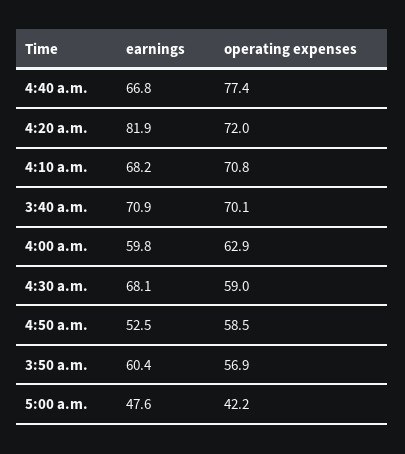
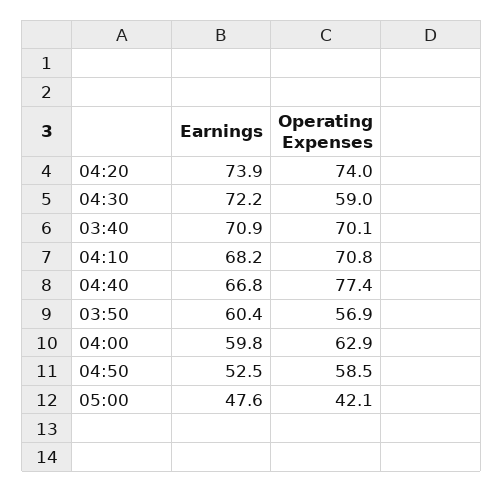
  {
    "earnings": {
      "4:40 a.m.": 66.8,
-     "4:20 a.m.": 81.9,
+     "4:20 a.m.": 73.9,
      "4:10 a.m.": 68.2,
      "3:40 a.m.": 70.9,
      "4:00 a.m.": 59.8,
-     "4:30 a.m.": 68.1,
+     "4:30 a.m.": 72.2,
      "4:50 a.m.": 52.5,
      "3:50 a.m.": 60.4,
      "5:00 a.m.": 47.6
    },
    "operating expenses": {
      "4:40 a.m.": 77.4,
-     "4:20 a.m.": 72,
+     "4:20 a.m.": 74,
      "4:10 a.m.": 70.8,
      "3:40 a.m.": 70.1,
      "4:00 a.m.": 62.9,
      "4:30 a.m.": 59,
      "4:50 a.m.": 58.5,
      "3:50 a.m.": 56.9,
-     "5:00 a.m.": 42.2
+     "5:00 a.m.": 42.1
    }
  }

